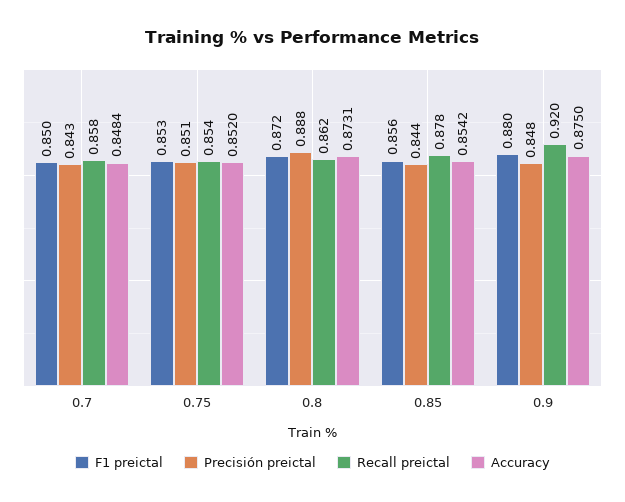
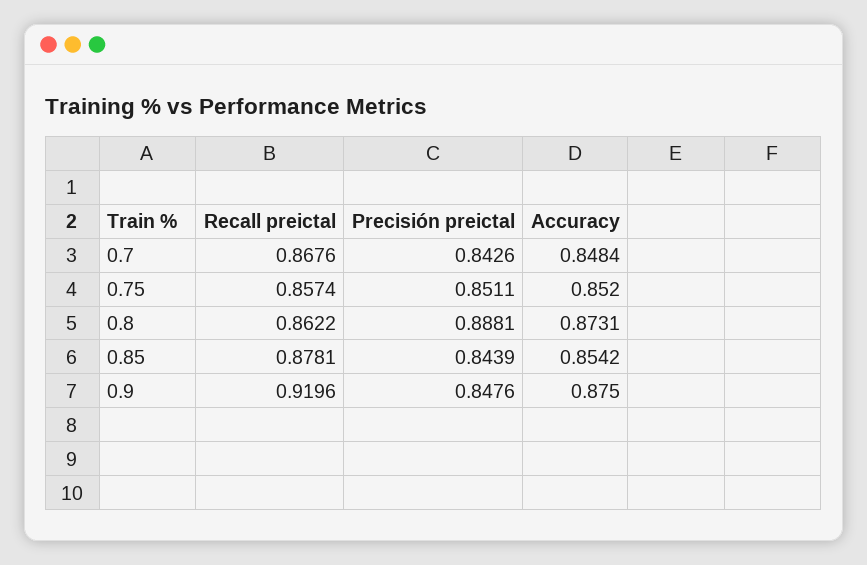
  {
-   "F1 preictal": {
-     "0.7": 0.85,
-     "0.75": 0.853,
-     "0.8": 0.872,
-     "0.85": 0.856,
-     "0.9": 0.88
-   },
    "Precisión preictal": {
      "0.7": 0.8426,
      "0.75": 0.8511,
      "0.8": 0.8881,
      "0.85": 0.8439,
      "0.9": 0.8476
    },
    "Recall preictal": {
-     "0.7": 0.858,
+     "0.7": 0.8676,
-     "0.75": 0.854,
+     "0.75": 0.8574,
      "0.8": 0.8622,
      "0.85": 0.8781,
      "0.9": 0.9196
    },
    "Accuracy": {
      "0.7": 0.8484,
      "0.75": 0.852,
      "0.8": 0.8731,
      "0.85": 0.8542,
      "0.9": 0.875
    }
  }

